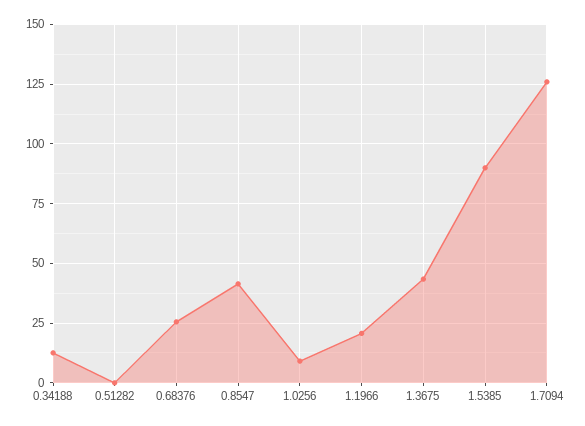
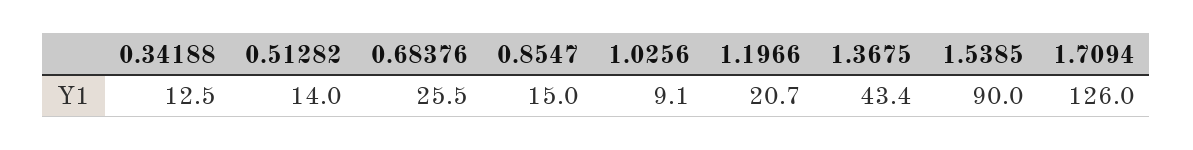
  {
    "0.34188": 12.5,
-   "0.51282": 0,
+   "0.51282": 14,
    "0.68376": 25.5,
-   "0.8547": 40,
+   "0.8547": 15,
    "1.0256": 9.1,
    "1.1966": 20.7,
    "1.3675": 43.4,
    "1.5385": 90,
    "1.7094": 126
  }

